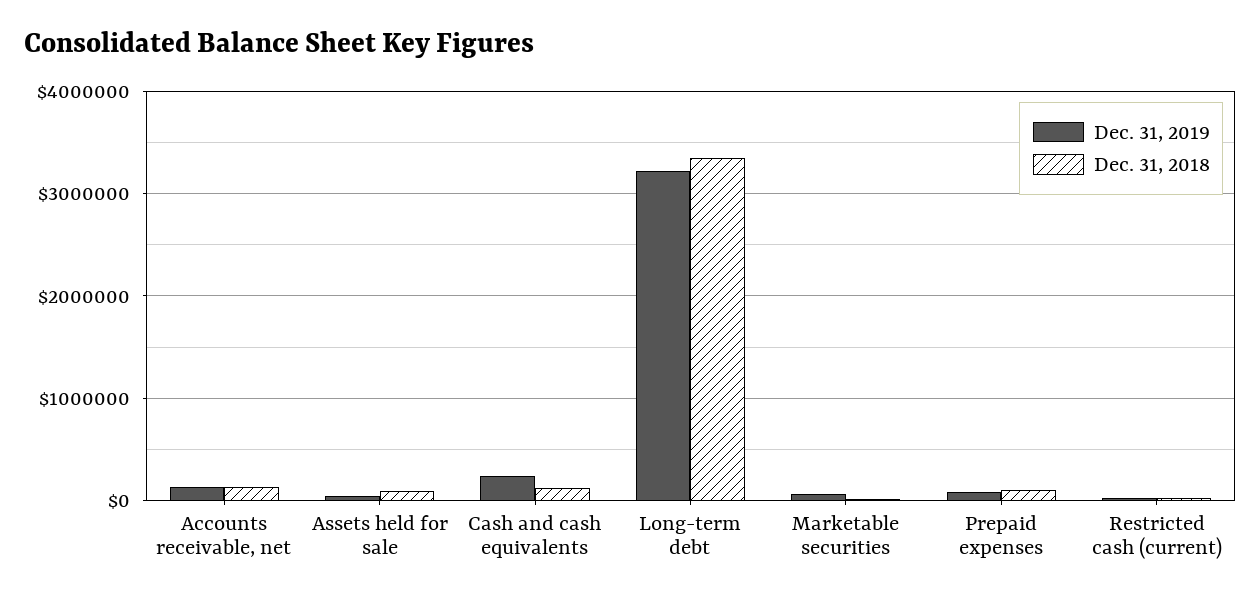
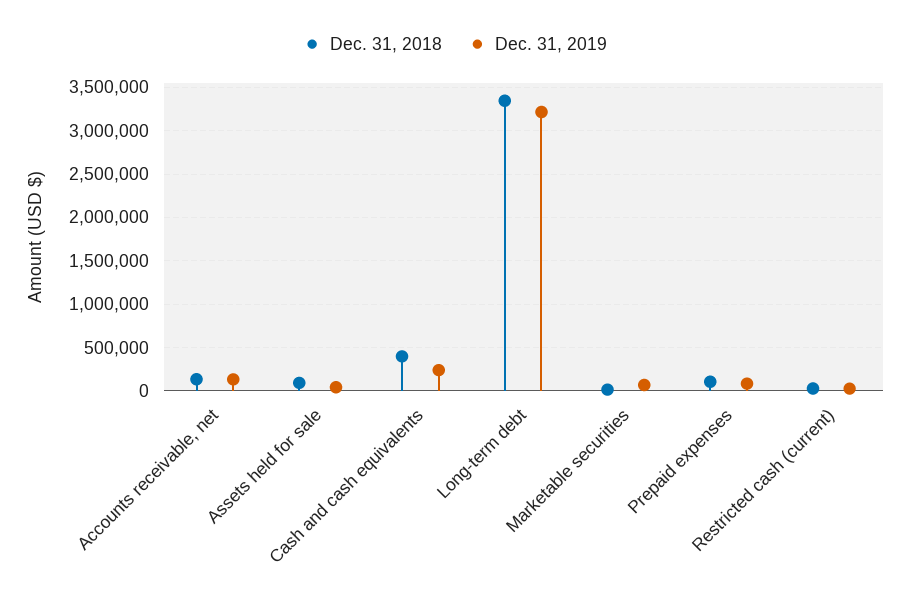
  {
    "Dec. 31, 2019": {
      "Accounts receivable, net": 100000,
      "Assets held for sale": 0,
      "Cash and cash equivalents": 200000,
      "Long-term debt": 3200000,
      "Marketable securities": 100000,
      "Prepaid expenses": 100000,
      "Restricted cash (current)": 0
    },
    "Dec. 31, 2018": {
      "Accounts receivable, net": 100000,
      "Assets held for sale": 100000,
-     "Cash and cash equivalents": 100000,
+     "Cash and cash equivalents": 400000,
      "Long-term debt": 3300000,
      "Marketable securities": 0,
      "Prepaid expenses": 100000,
      "Restricted cash (current)": 0
    }
  }

